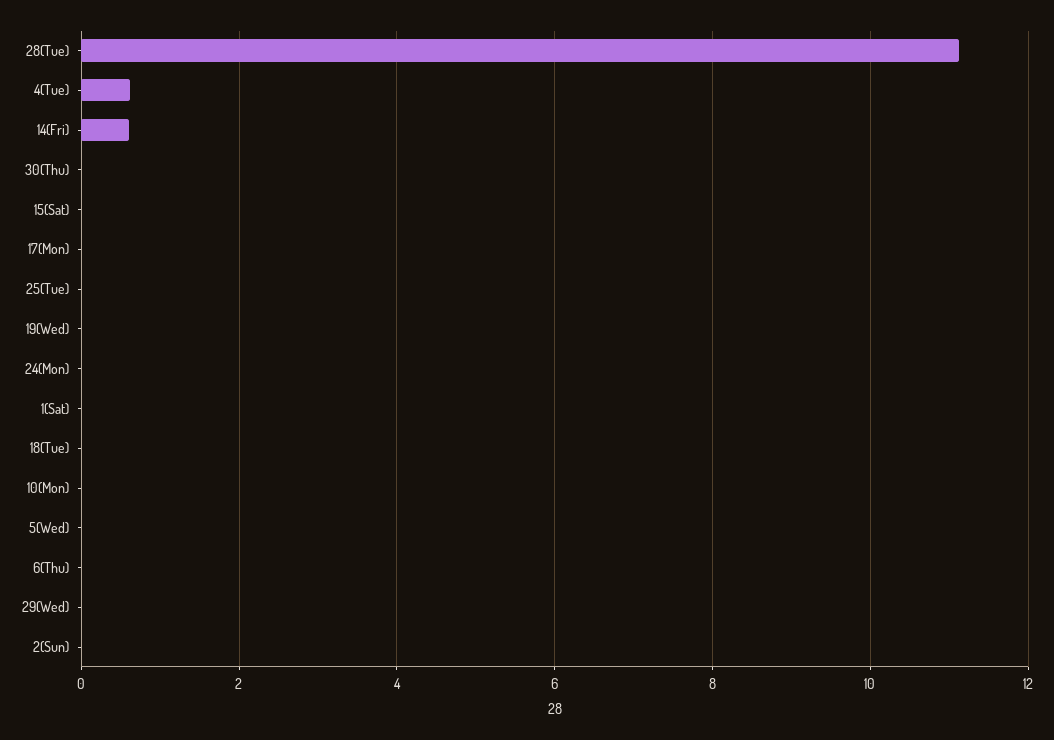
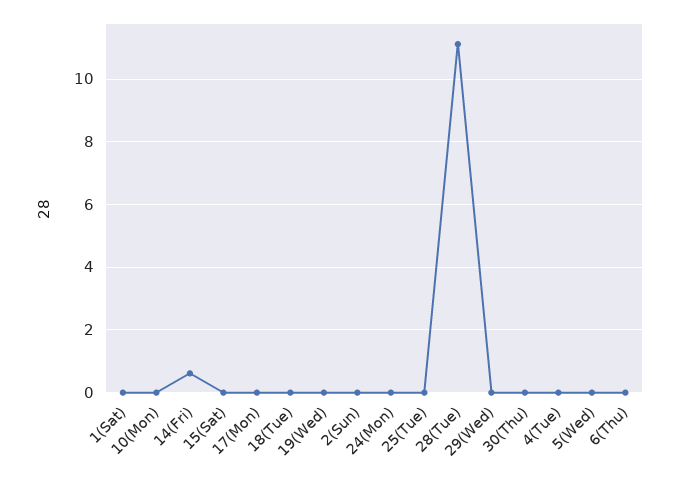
  {
    "28(Tue)": 11.2,
-   "4(Tue)": 0.6,
+   "4(Tue)": 0,
    "14(Fri)": 0.6,
    "30(Thu)": 0,
    "15(Sat)": 0,
    "17(Mon)": 0,
    "25(Tue)": 0,
    "19(Wed)": 0,
    "24(Mon)": 0,
    "1(Sat)": 0,
    "18(Tue)": 0,
    "10(Mon)": 0,
    "5(Wed)": 0,
    "6(Thu)": 0,
    "29(Wed)": 0,
    "2(Sun)": 0
  }

